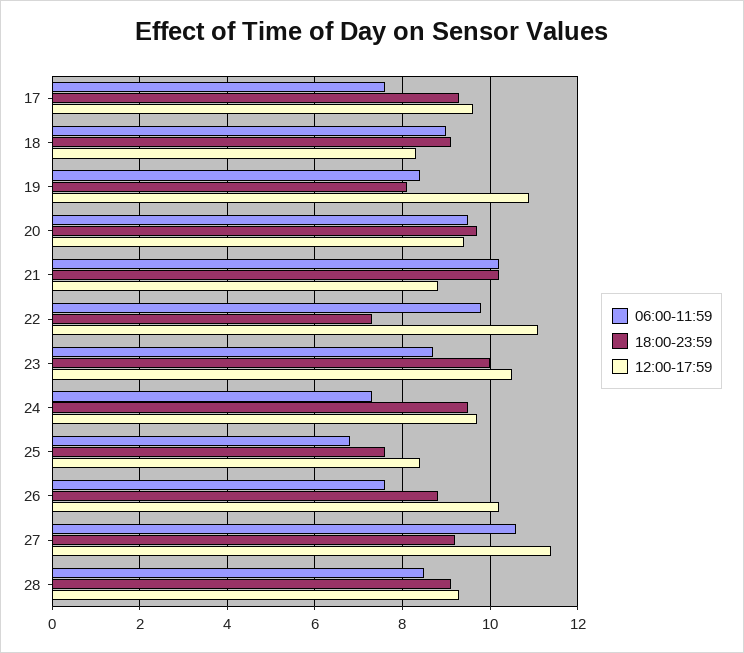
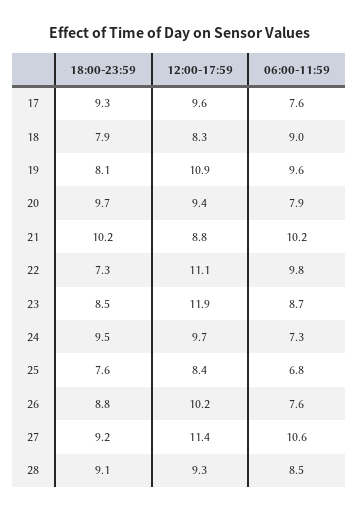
  {
    "06:00-11:59": {
      "17": 7.6,
      "18": 9,
-     "19": 8.5,
+     "19": 9.6,
-     "20": 9.5,
+     "20": 7.9,
      "21": 10.2,
      "22": 9.8,
      "23": 8.7,
      "24": 7.3,
      "25": 6.8,
      "26": 7.6,
      "27": 10.6,
      "28": 8.5
    },
    "18:00-23:59": {
      "17": 9.3,
-     "18": 9,
+     "18": 7.9,
      "19": 8.1,
      "20": 9.7,
      "21": 10.2,
      "22": 7.3,
-     "23": 10,
+     "23": 8.5,
      "24": 9.5,
      "25": 7.6,
      "26": 8.8,
      "27": 9.2,
      "28": 9.1
    },
    "12:00-17:59": {
      "17": 9.6,
      "18": 8.3,
      "19": 10.9,
      "20": 9.4,
      "21": 8.8,
      "22": 11.1,
-     "23": 10.5,
+     "23": 11.9,
      "24": 9.7,
      "25": 8.4,
      "26": 10.2,
      "27": 11.4,
      "28": 9.3
    }
  }

